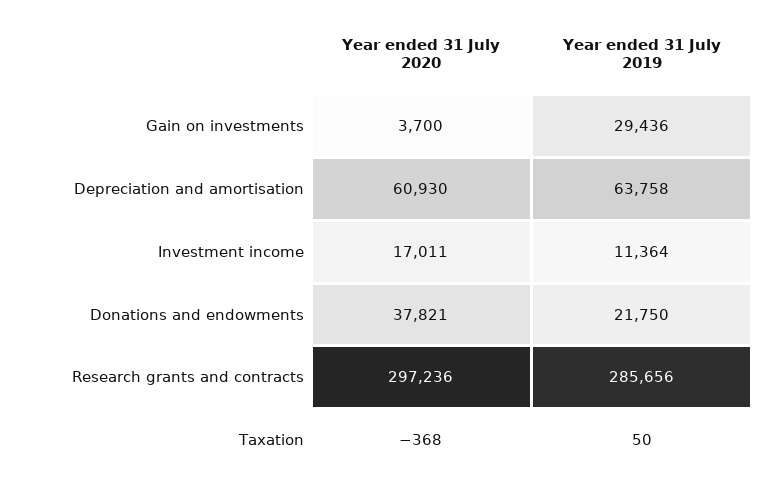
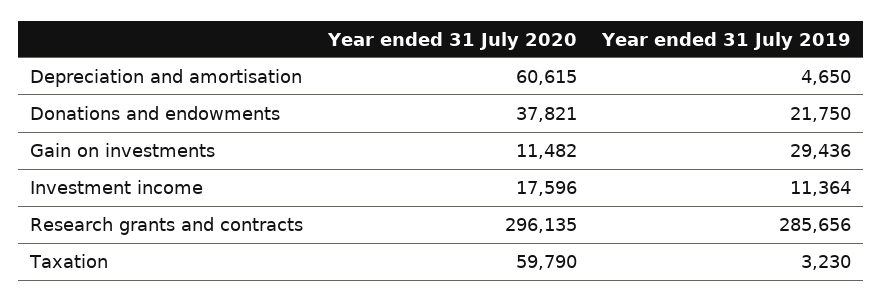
  {
    "Year ended 31 July 2020": {
-     "Gain on investments": 3700,
+     "Gain on investments": 11482,
-     "Depreciation and amortisation": 60930,
+     "Depreciation and amortisation": 60615,
-     "Investment income": 17011,
+     "Investment income": 17596,
      "Donations and endowments": 37821,
-     "Research grants and contracts": 297236,
+     "Research grants and contracts": 296135,
-     "Taxation": -368
+     "Taxation": 59790
    },
    "Year ended 31 July 2019": {
      "Gain on investments": 29436,
-     "Depreciation and amortisation": 63758,
+     "Depreciation and amortisation": 4650,
      "Investment income": 11364,
      "Donations and endowments": 21750,
      "Research grants and contracts": 285656,
-     "Taxation": 50
+     "Taxation": 3230
    }
  }

